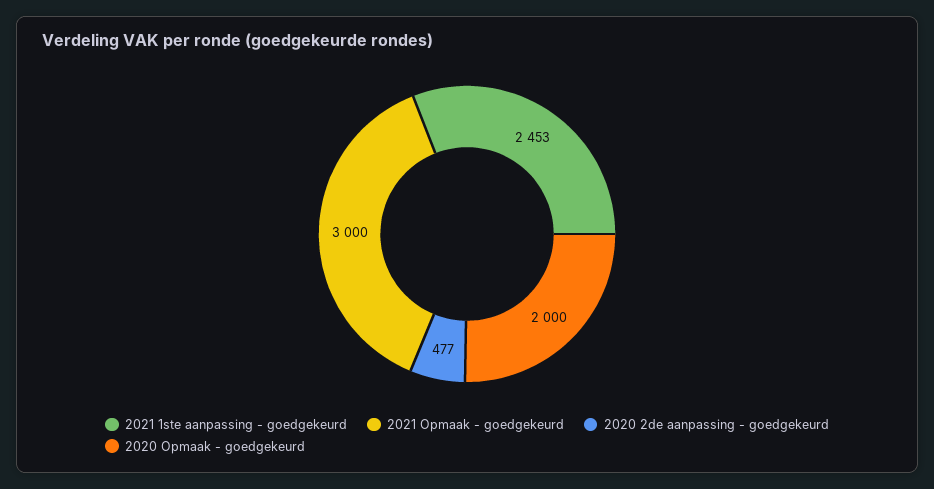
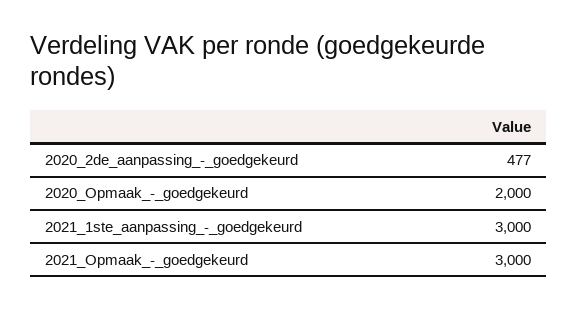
  {
-   "2021 1ste aanpassing - goedgekeurd": 2453,
+   "2021 1ste aanpassing - goedgekeurd": 3000,
    "2021 Opmaak - goedgekeurd": 3000,
    "2020 2de aanpassing - goedgekeurd": 477,
    "2020 Opmaak - goedgekeurd": 2000
  }

